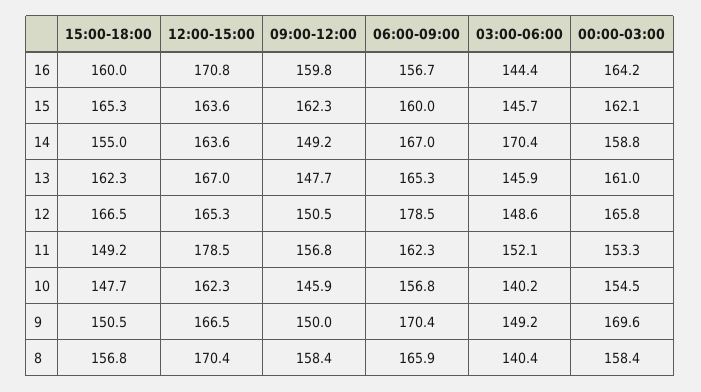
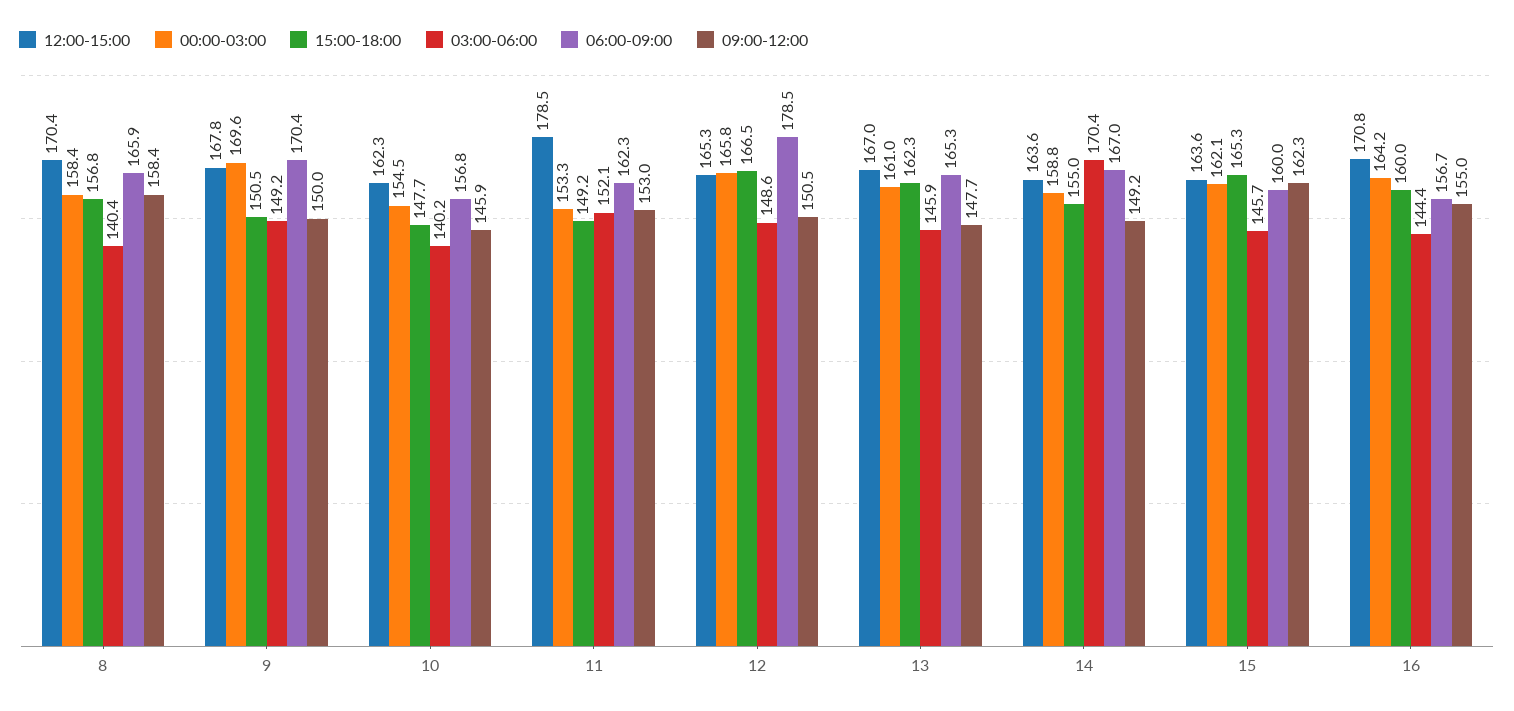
  {
    "15:00-18:00": {
      "16": 160,
      "15": 165.3,
      "14": 155,
      "13": 162.3,
      "12": 166.5,
      "11": 149.2,
      "10": 147.7,
      "9": 150.5,
      "8": 156.8
    },
    "12:00-15:00": {
      "16": 170.8,
      "15": 163.6,
      "14": 163.6,
      "13": 167,
      "12": 165.3,
      "11": 178.5,
      "10": 162.3,
-     "9": 166.5,
+     "9": 167.8,
      "8": 170.4
    },
    "09:00-12:00": {
-     "16": 159.8,
+     "16": 155,
      "15": 162.3,
      "14": 149.2,
      "13": 147.7,
      "12": 150.5,
-     "11": 156.8,
+     "11": 153,
      "10": 145.9,
      "9": 150,
      "8": 158.4
    },
    "06:00-09:00": {
      "16": 156.7,
      "15": 160,
      "14": 167,
      "13": 165.3,
      "12": 178.5,
      "11": 162.3,
      "10": 156.8,
      "9": 170.4,
      "8": 165.9
    },
    "03:00-06:00": {
      "16": 144.4,
      "15": 145.7,
      "14": 170.4,
      "13": 145.9,
      "12": 148.6,
      "11": 152.1,
      "10": 140.2,
      "9": 149.2,
      "8": 140.4
    },
    "00:00-03:00": {
      "16": 164.2,
      "15": 162.1,
      "14": 158.8,
      "13": 161,
      "12": 165.8,
      "11": 153.3,
      "10": 154.5,
      "9": 169.6,
      "8": 158.4
    }
  }

